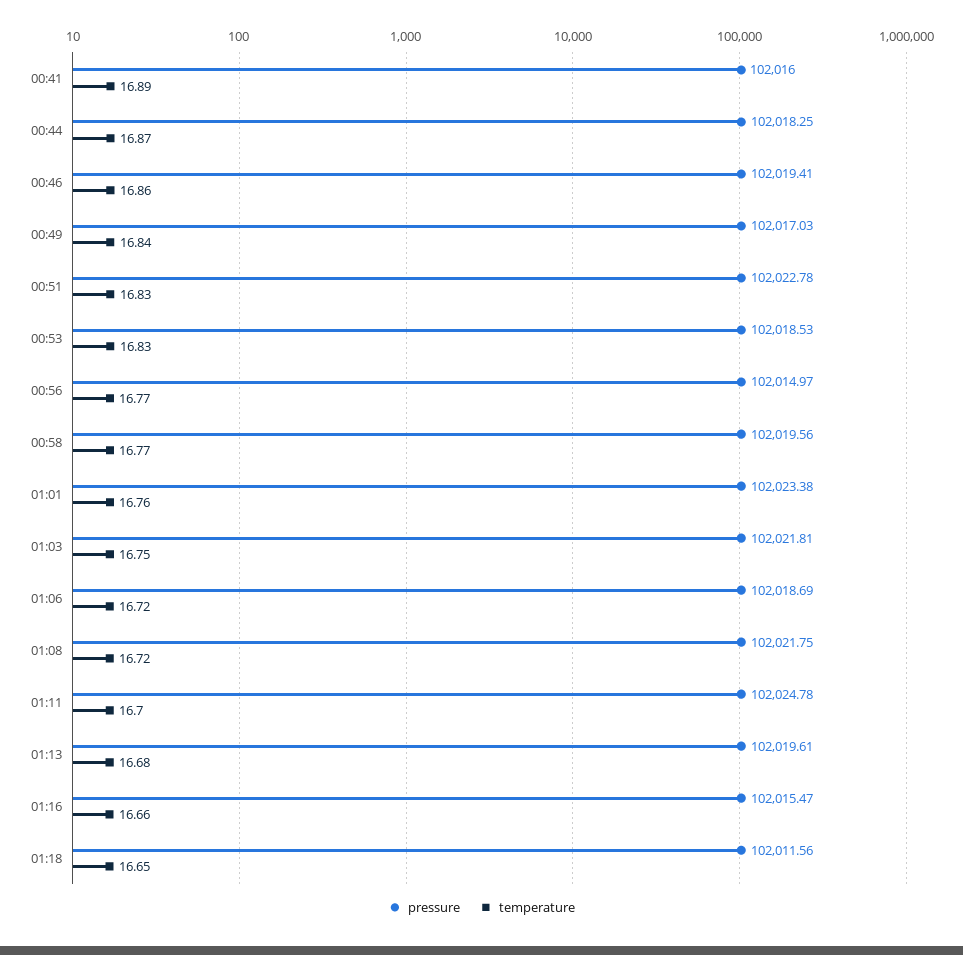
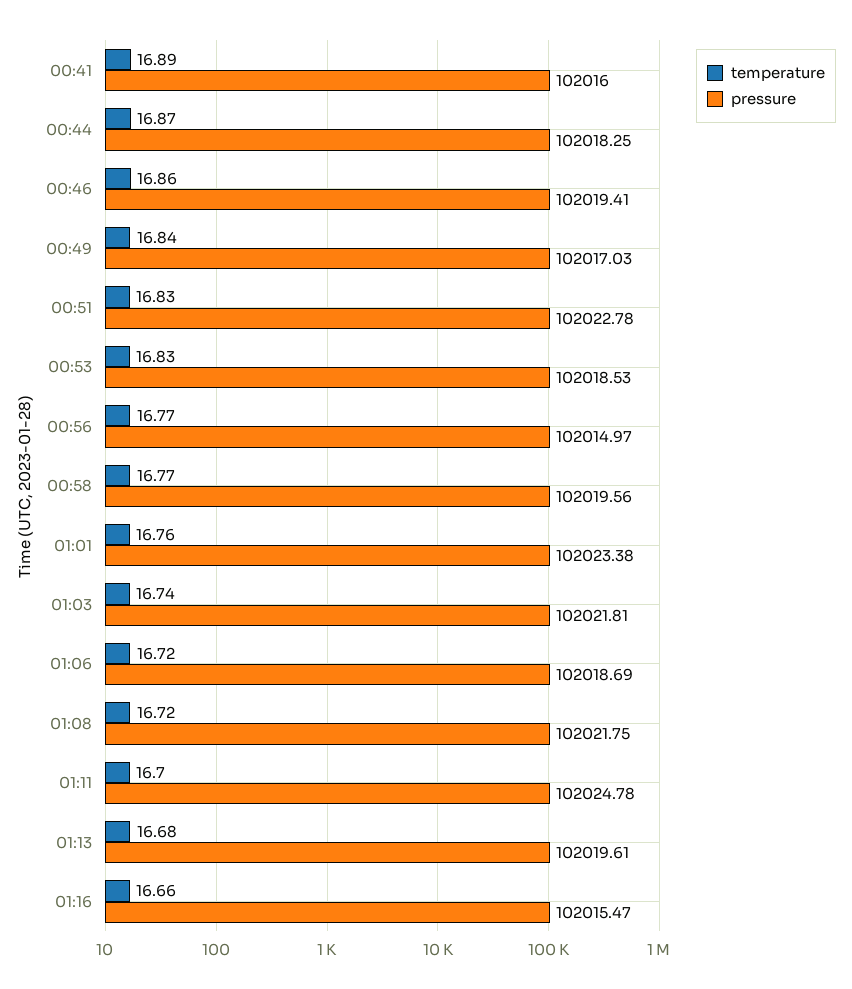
  {
    "pressure": {
      "00:41": 102016,
      "00:44": 102018.25,
      "00:46": 102019.41,
      "00:49": 102017.03,
      "00:51": 102022.78,
      "00:53": 102018.53,
      "00:56": 102014.97,
      "00:58": 102019.56,
      "01:01": 102023.38,
      "01:03": 102021.81,
      "01:06": 102018.69,
      "01:08": 102021.75,
      "01:11": 102024.78,
      "01:13": 102019.61,
-     "01:16": 102015.47,
+     "01:16": 102015.47
-     "01:18": 102011.56
    },
    "temperature": {
      "00:41": 16.89,
      "00:44": 16.87,
      "00:46": 16.86,
      "00:49": 16.84,
      "00:51": 16.83,
      "00:53": 16.83,
      "00:56": 16.77,
      "00:58": 16.77,
      "01:01": 16.76,
-     "01:03": 16.75,
+     "01:03": 16.74,
      "01:06": 16.72,
      "01:08": 16.72,
      "01:11": 16.7,
      "01:13": 16.68,
-     "01:16": 16.66,
+     "01:16": 16.66
-     "01:18": 16.65
    }
  }

